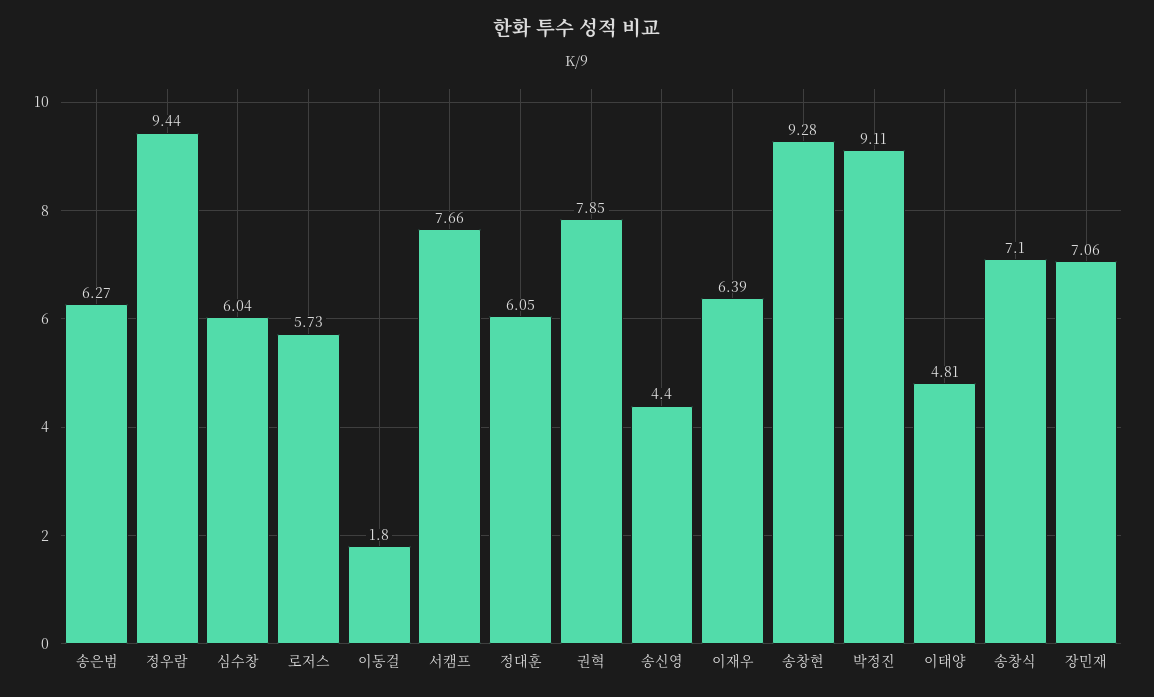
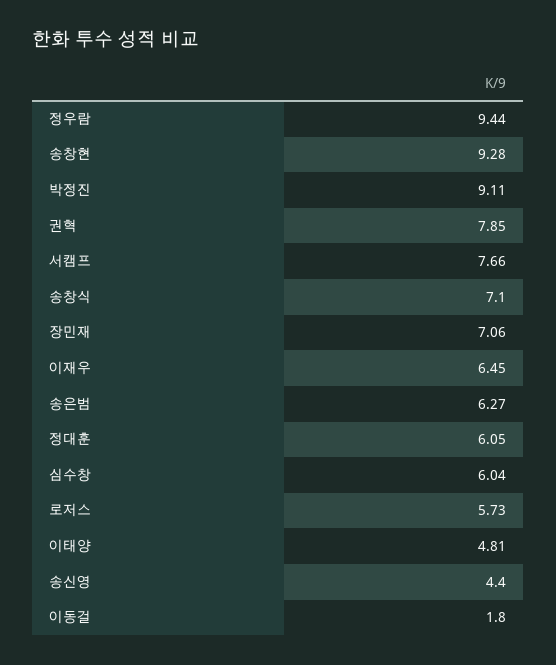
  {
    "송은범": 6.27,
    "정우람": 9.44,
    "심수창": 6.04,
    "로저스": 5.73,
    "이동걸": 1.8,
    "서캠프": 7.66,
    "정대훈": 6.05,
    "권혁": 7.85,
    "송신영": 4.4,
-   "이재우": 6.39,
+   "이재우": 6.45,
    "송창현": 9.28,
    "박정진": 9.11,
    "이태양": 4.81,
    "송창식": 7.1,
    "장민재": 7.06
  }

